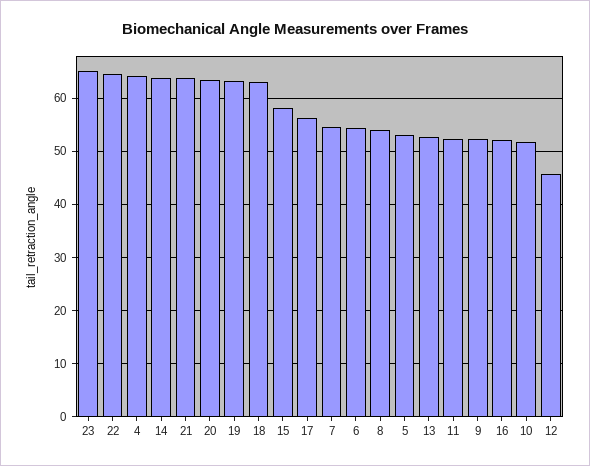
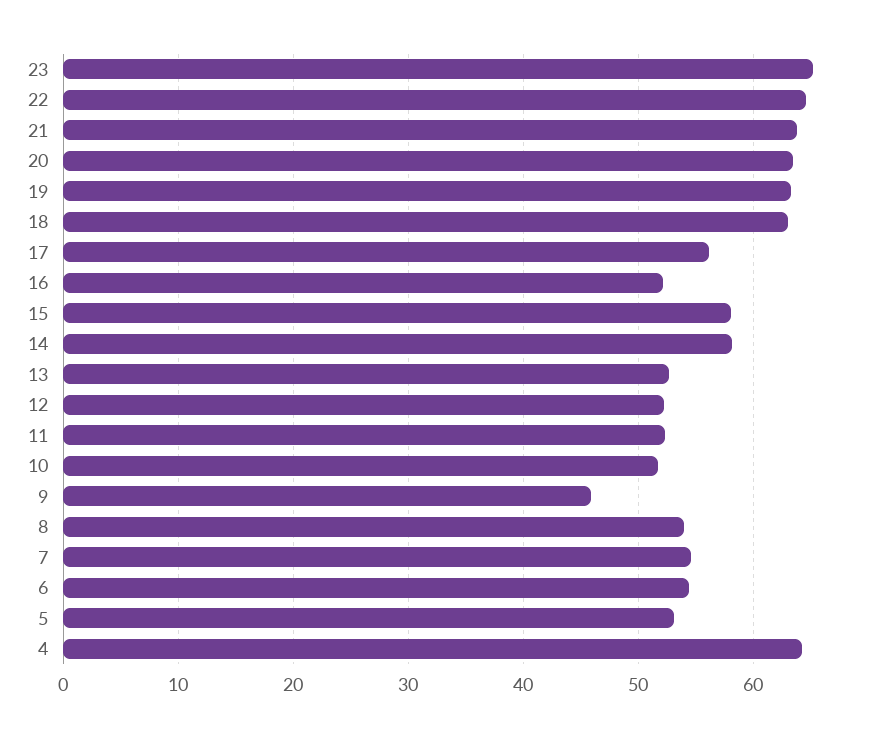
  {
    "23": 65,
    "22": 65,
    "4": 64,
-   "14": 64,
+   "14": 58,
    "21": 64,
    "20": 63,
    "19": 63,
    "18": 63,
    "15": 58,
    "17": 56,
    "7": 55,
    "6": 54,
    "8": 54,
    "5": 53,
    "13": 53,
    "11": 52,
-   "9": 52,
+   "9": 46,
    "16": 52,
    "10": 52,
-   "12": 46
+   "12": 52
  }

